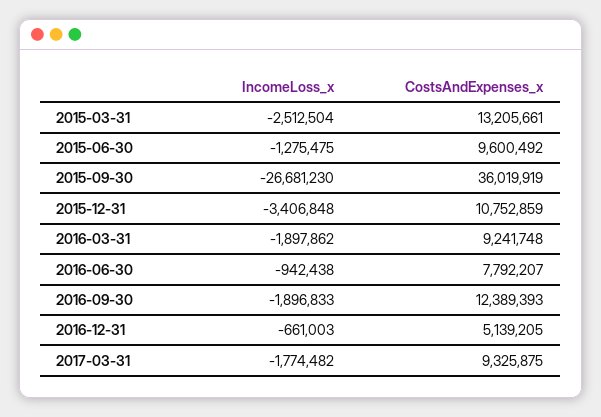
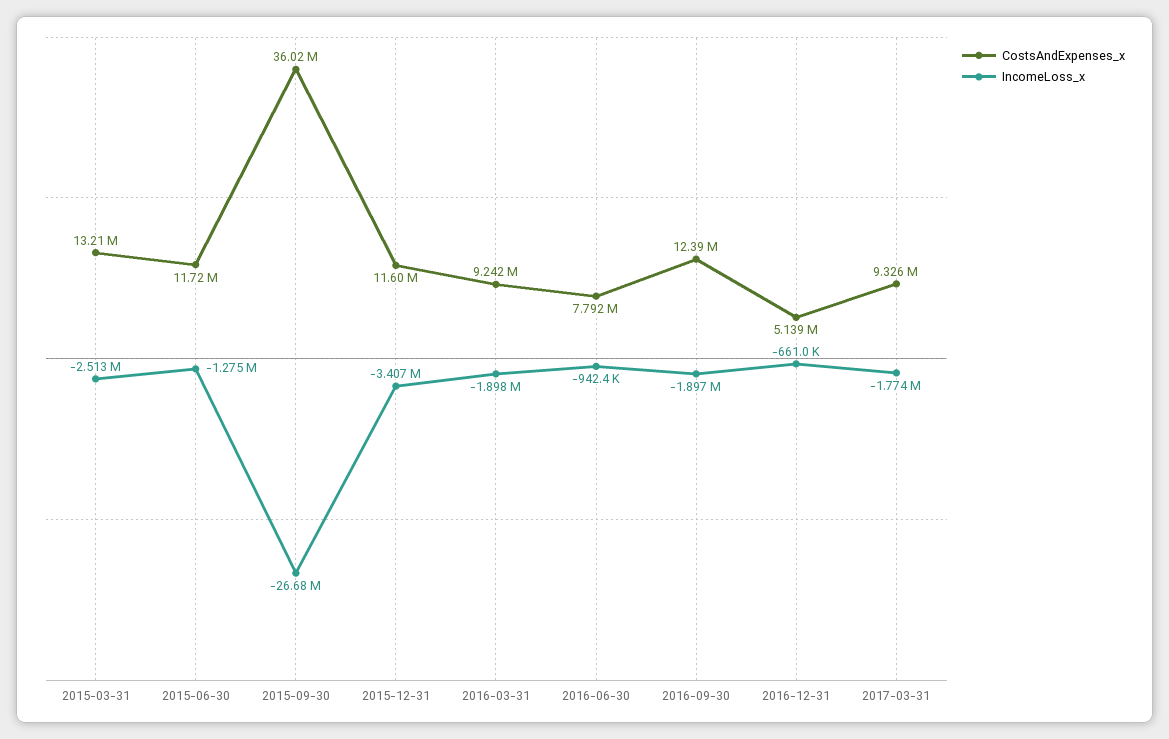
  {
    "IncomeLoss_x": {
      "2015-03-31": -2512504,
      "2015-06-30": -1275475,
      "2015-09-30": -26681230,
      "2015-12-31": -3406848,
      "2016-03-31": -1897862,
      "2016-06-30": -942438,
      "2016-09-30": -1896833,
      "2016-12-31": -661003,
      "2017-03-31": -1774482
    },
    "CostsAndExpenses_x": {
      "2015-03-31": 13205661,
-     "2015-06-30": 9600492,
+     "2015-06-30": 11720000,
      "2015-09-30": 36019919,
-     "2015-12-31": 10752859,
+     "2015-12-31": 11600000,
      "2016-03-31": 9241748,
      "2016-06-30": 7792207,
      "2016-09-30": 12389393,
      "2016-12-31": 5139205,
      "2017-03-31": 9325875
    }
  }

